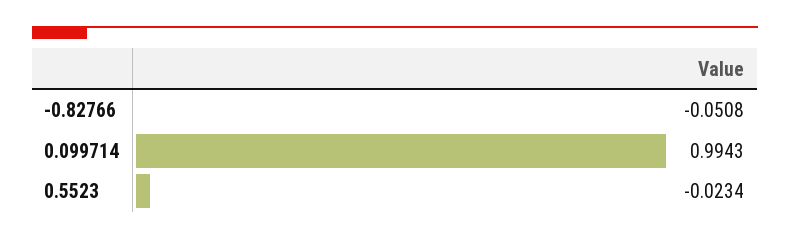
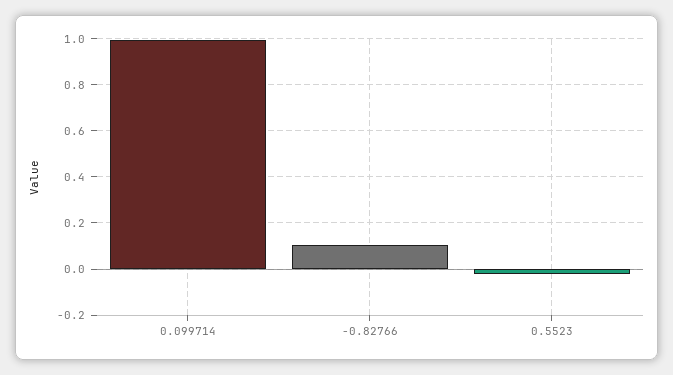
  {
-   "-0.82766": -0.0508,
+   "-0.82766": 0.1,
    "0.099714": 0.9943,
    "0.5523": -0.0234
  }

